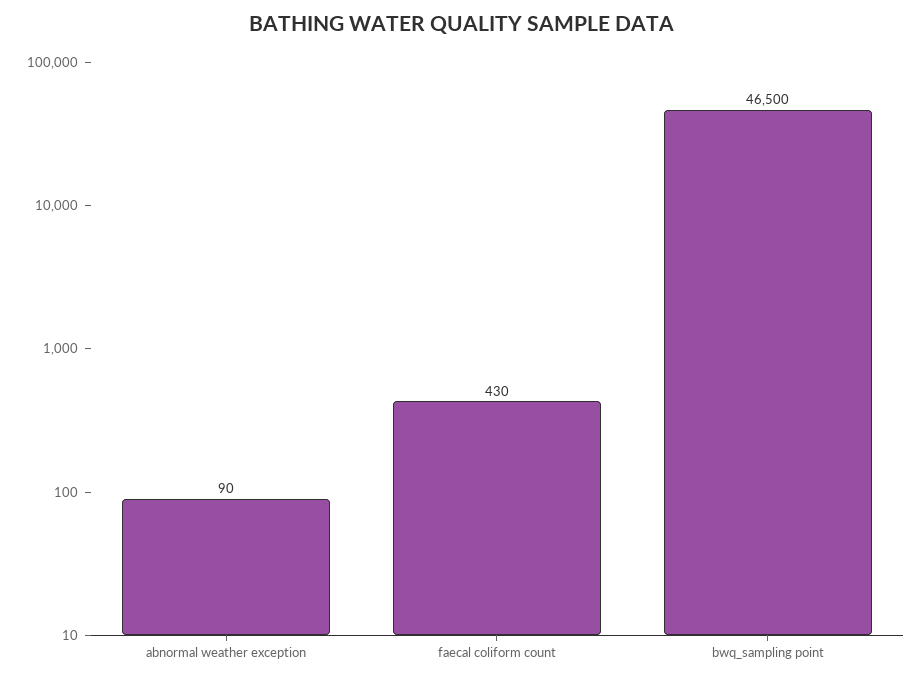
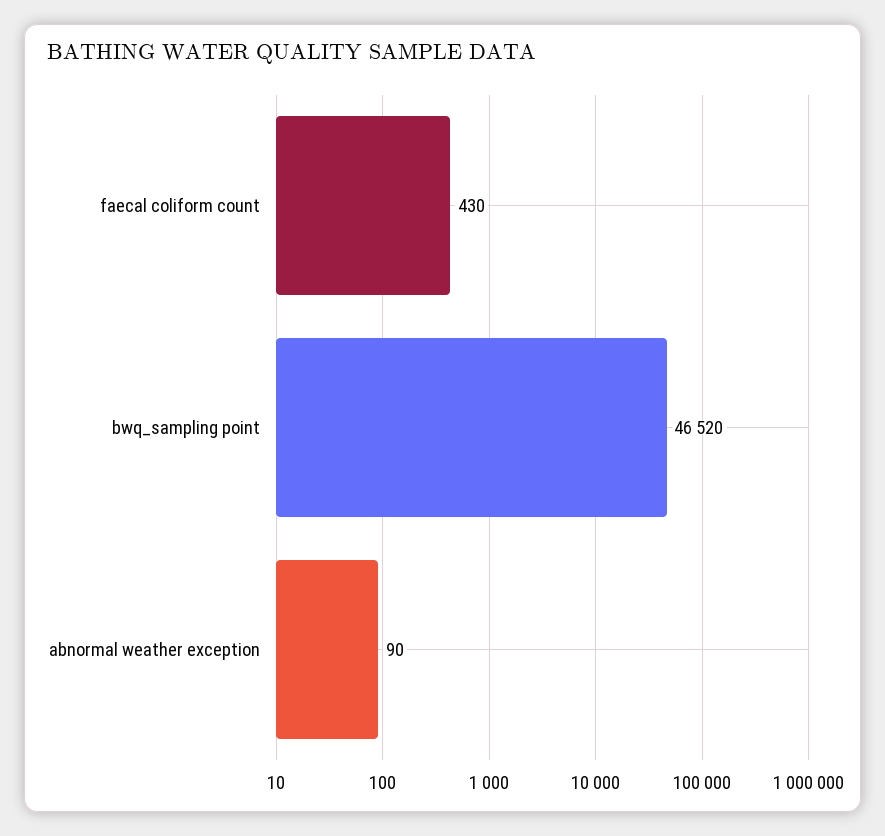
  {
    "abnormal weather exception": 90,
    "faecal coliform count": 430,
-   "bwq_sampling point": 46500
+   "bwq_sampling point": 46520
  }

